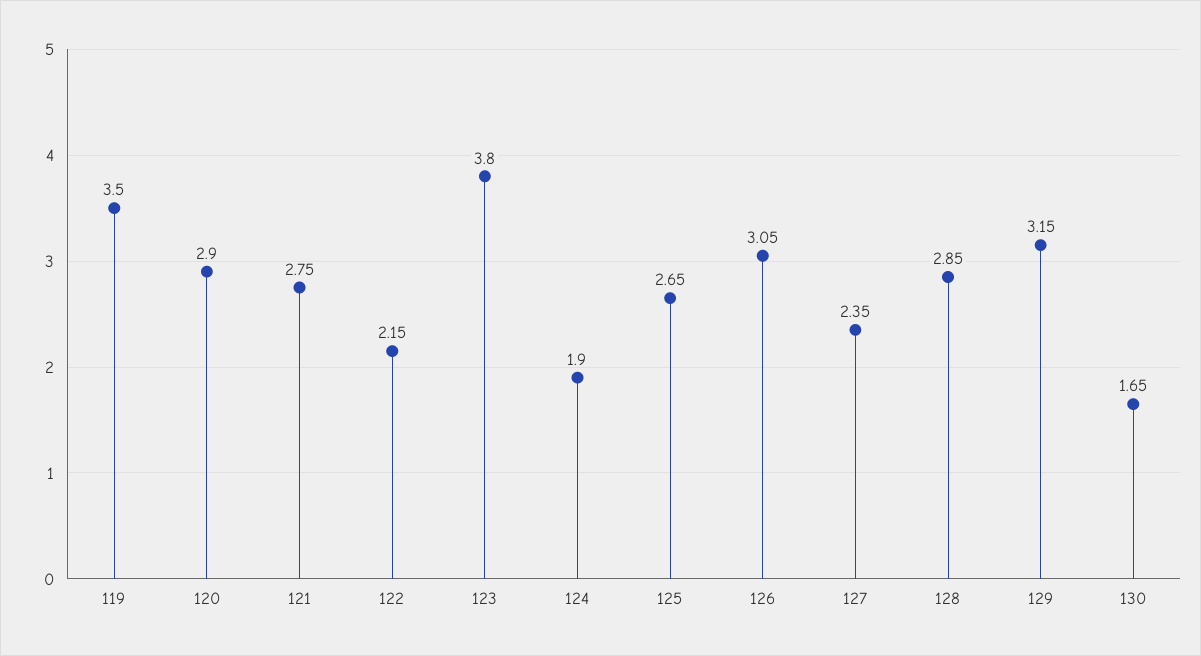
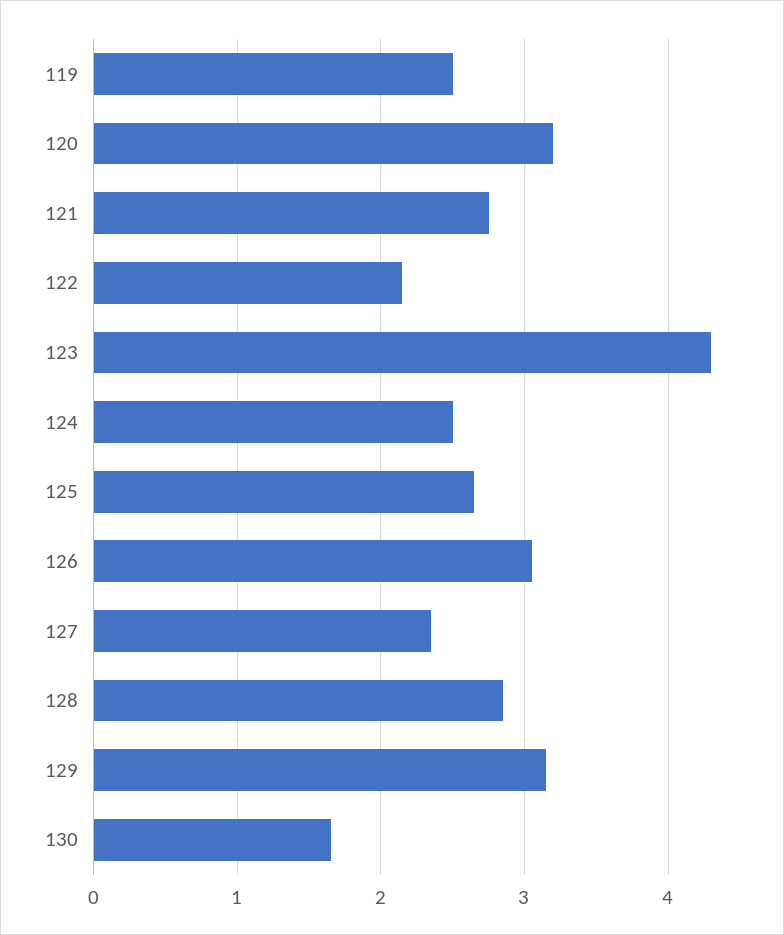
  {
-   "119": 3.5,
+   "119": 2.5,
-   "120": 2.9,
+   "120": 3.2,
    "121": 2.75,
    "122": 2.15,
-   "123": 3.8,
+   "123": 4.3,
-   "124": 1.9,
+   "124": 2.5,
    "125": 2.65,
    "126": 3.05,
    "127": 2.35,
    "128": 2.85,
    "129": 3.15,
    "130": 1.65
  }

